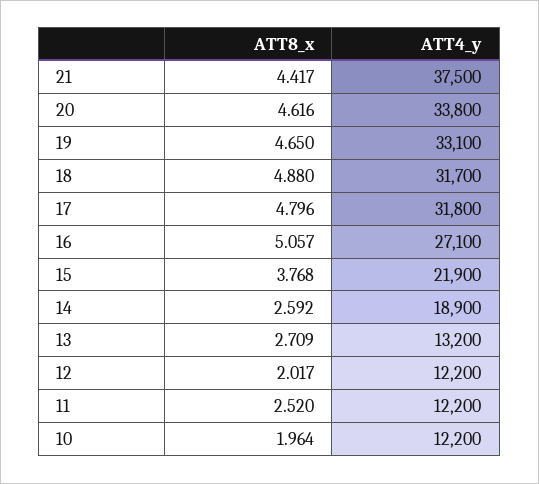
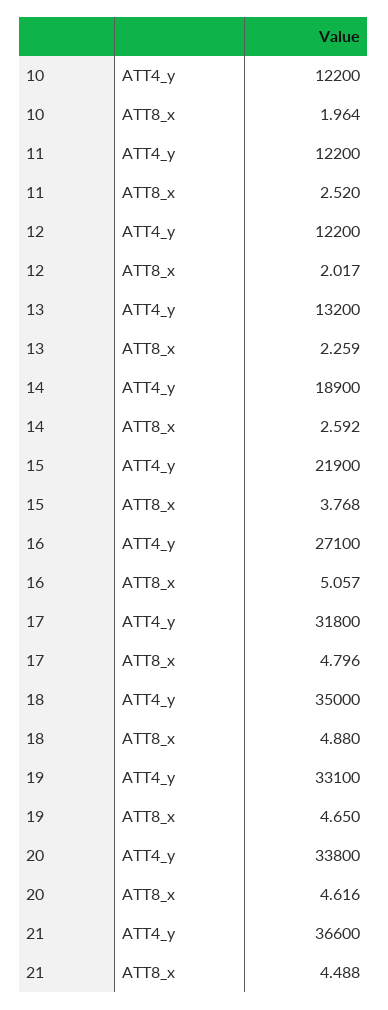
  {
    "ATT8_x": {
-     "21": 4.417,
+     "21": 4.488,
      "20": 4.616,
      "19": 4.65,
      "18": 4.88,
      "17": 4.796,
      "16": 5.057,
      "15": 3.768,
      "14": 2.592,
-     "13": 2.709,
+     "13": 2.259,
      "12": 2.017,
      "11": 2.52,
      "10": 1.964
    },
    "ATT4_y": {
-     "21": 37500,
+     "21": 36600,
      "20": 33800,
      "19": 33100,
-     "18": 31700,
+     "18": 35000,
      "17": 31800,
      "16": 27100,
      "15": 21900,
      "14": 18900,
      "13": 13200,
      "12": 12200,
      "11": 12200,
      "10": 12200
    }
  }

